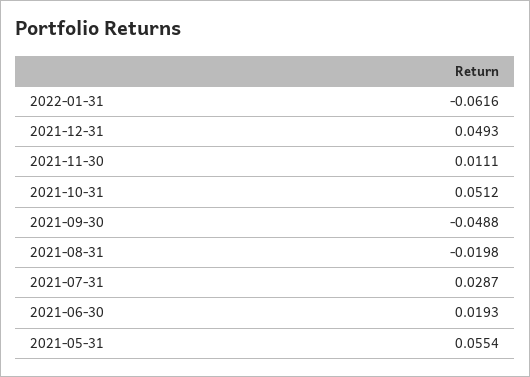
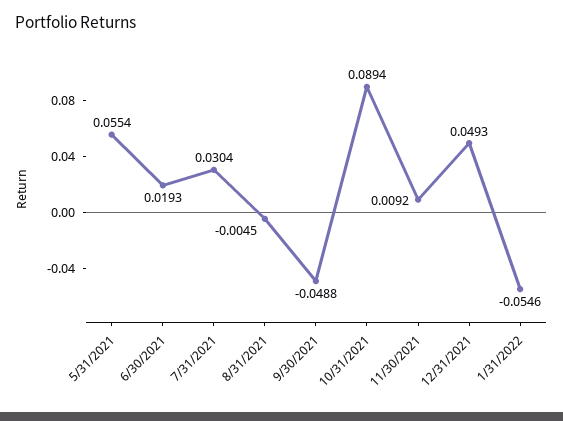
  {
-   "2022-01-31": -0.0616,
+   "2022-01-31": -0.0546,
    "2021-12-31": 0.0493,
-   "2021-11-30": 0.0111,
+   "2021-11-30": 0.0092,
-   "2021-10-31": 0.0512,
+   "2021-10-31": 0.0894,
    "2021-09-30": -0.0488,
-   "2021-08-31": -0.0198,
+   "2021-08-31": -0.0045,
-   "2021-07-31": 0.0287,
+   "2021-07-31": 0.0304,
    "2021-06-30": 0.0193,
    "2021-05-31": 0.0554
  }

